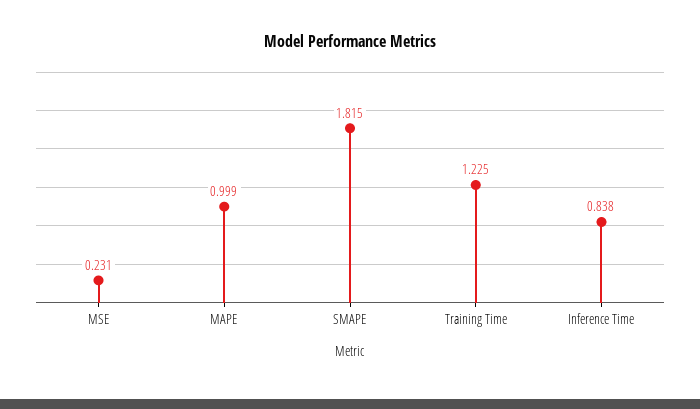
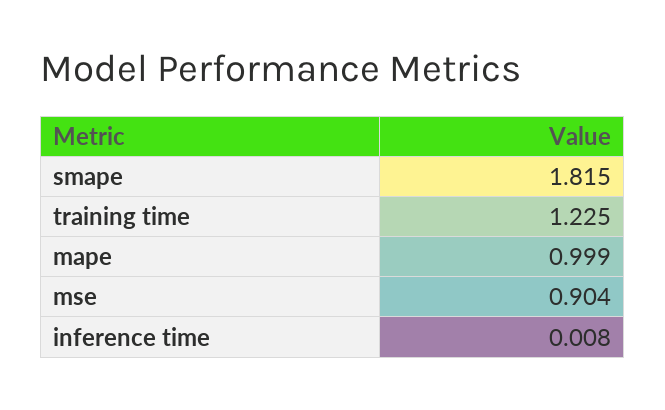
  {
-   "MSE": 0.231,
+   "MSE": 0.904,
    "MAPE": 0.999,
    "SMAPE": 1.815,
    "Training Time": 1.225,
-   "Inference Time": 0.838
+   "Inference Time": 0.008
  }

